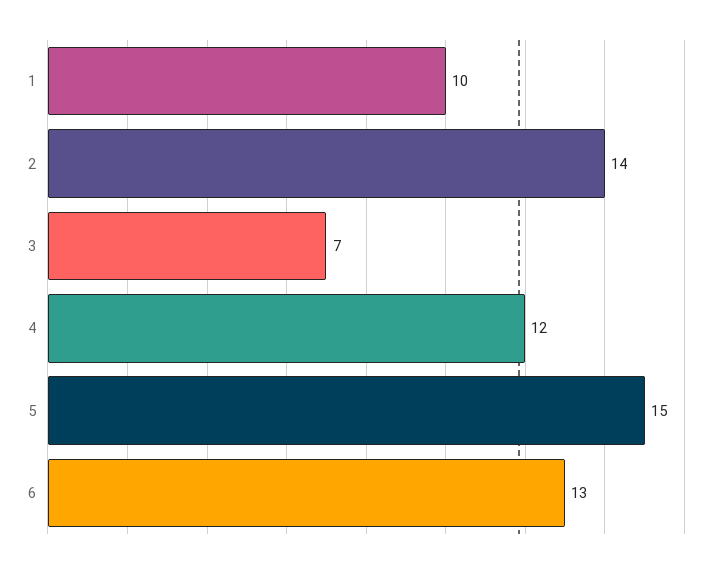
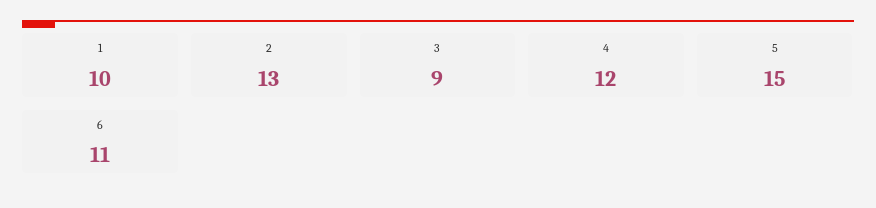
  {
    "1": 10,
-   "2": 14,
+   "2": 13,
-   "3": 7,
+   "3": 9,
    "4": 12,
    "5": 15,
-   "6": 13
+   "6": 11
  }

